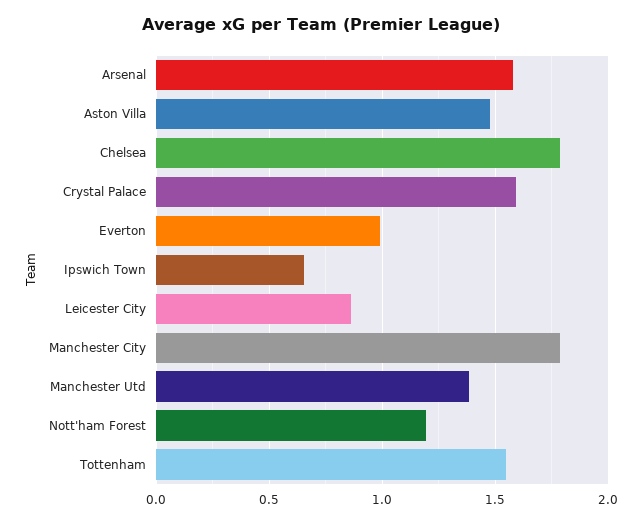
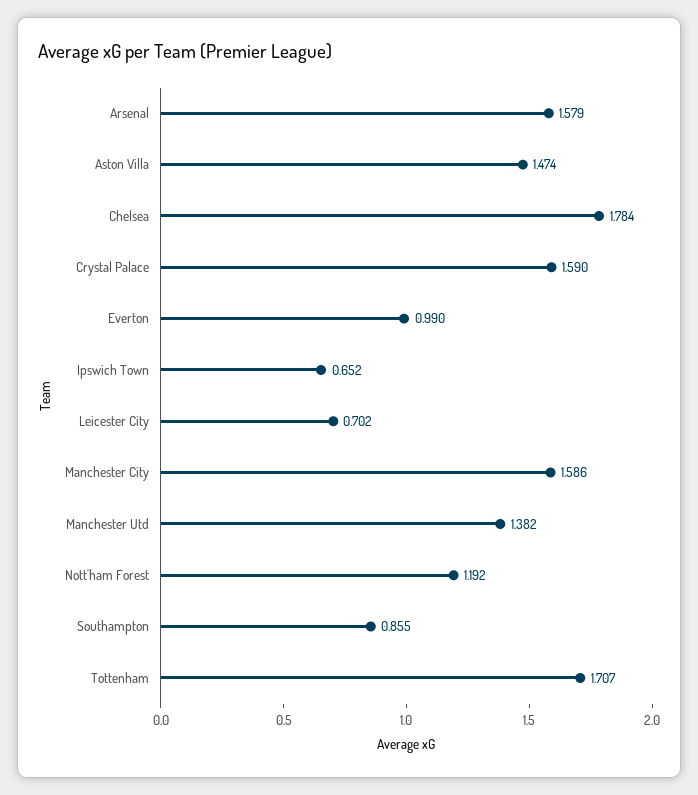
  {
    "Arsenal": 1.579,
    "Aston Villa": 1.474,
    "Chelsea": 1.784,
    "Crystal Palace": 1.59,
    "Everton": 0.99,
    "Ipswich Town": 0.652,
-   "Leicester City": 0.85,
+   "Leicester City": 0.702,
-   "Manchester City": 1.8,
+   "Manchester City": 1.586,
    "Manchester Utd": 1.382,
    "Nott'ham Forest": 1.192,
-   "Tottenham": 1.55
+   "Tottenham": 1.707,
+   "Southampton": 0.855
  }

